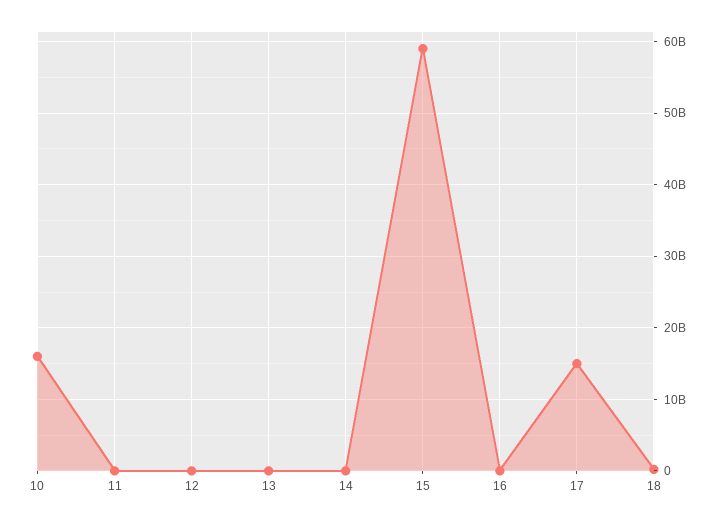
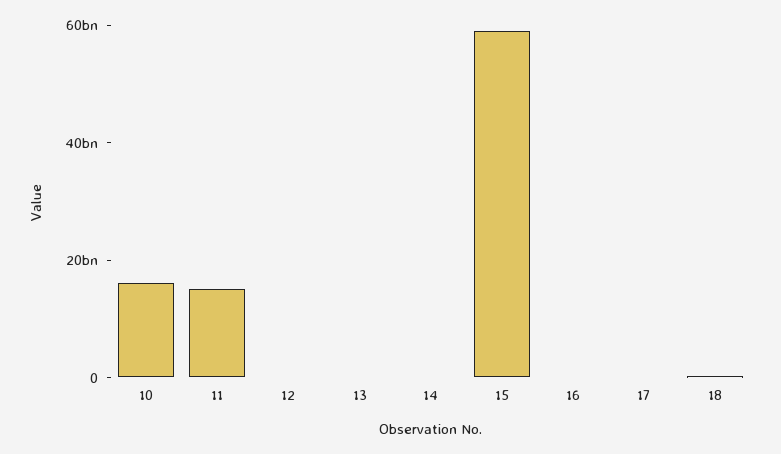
  {
    "10": 16000000000,
-   "11": 0,
+   "11": 15000000000,
    "12": 0,
    "13": 0,
    "14": 0,
    "15": 59000000000,
    "16": 0,
-   "17": 15000000000,
+   "17": 0,
    "18": 0
  }

